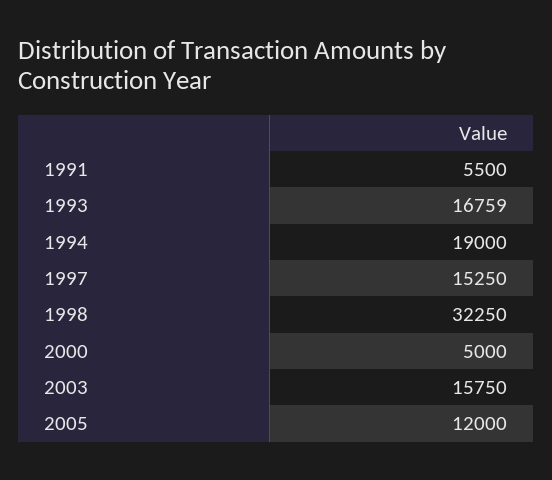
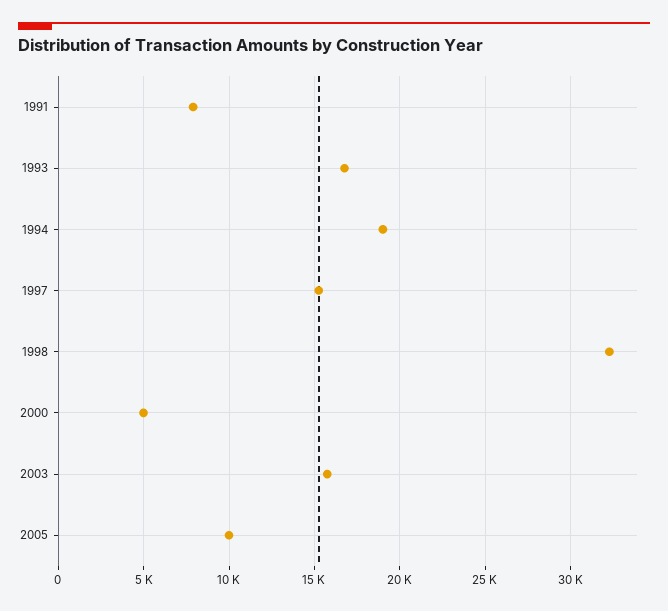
  {
-   "1991": 5500,
+   "1991": 8000,
    "1993": 16759,
    "1994": 19000,
    "1997": 15250,
    "1998": 32250,
    "2000": 5000,
    "2003": 15750,
-   "2005": 12000
+   "2005": 10000
  }

